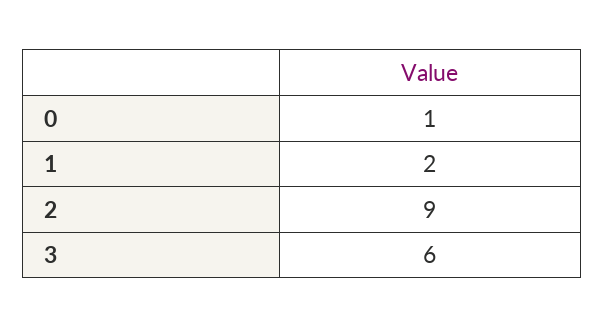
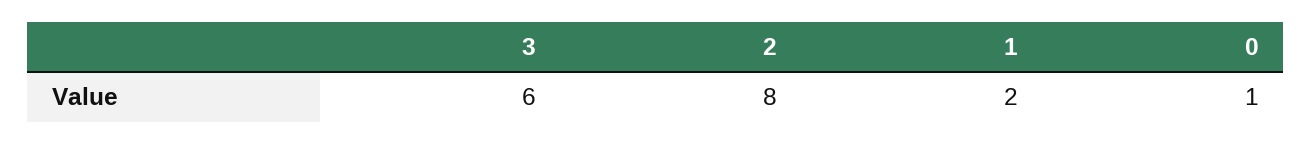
  {
    "0": 1,
    "1": 2,
-   "2": 9,
+   "2": 8,
    "3": 6
  }

